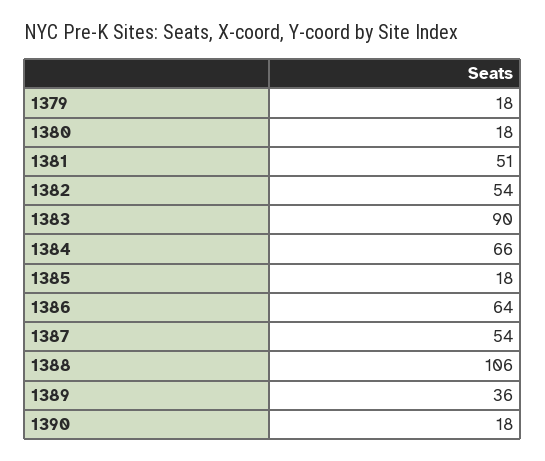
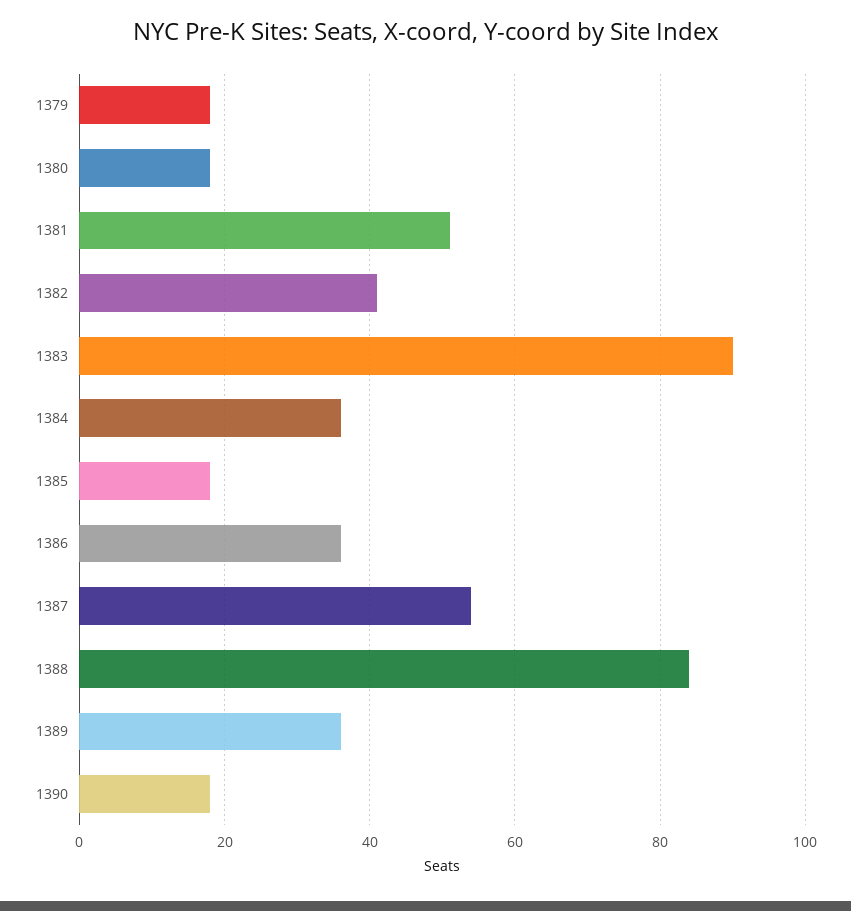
  {
    "1379": 18,
    "1380": 18,
    "1381": 51,
-   "1382": 54,
+   "1382": 40,
    "1383": 90,
-   "1384": 66,
+   "1384": 35,
    "1385": 18,
-   "1386": 64,
+   "1386": 35,
    "1387": 54,
-   "1388": 106,
+   "1388": 85,
    "1389": 36,
    "1390": 18
  }

